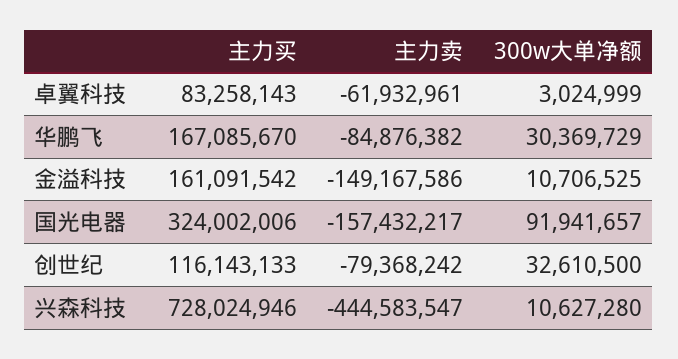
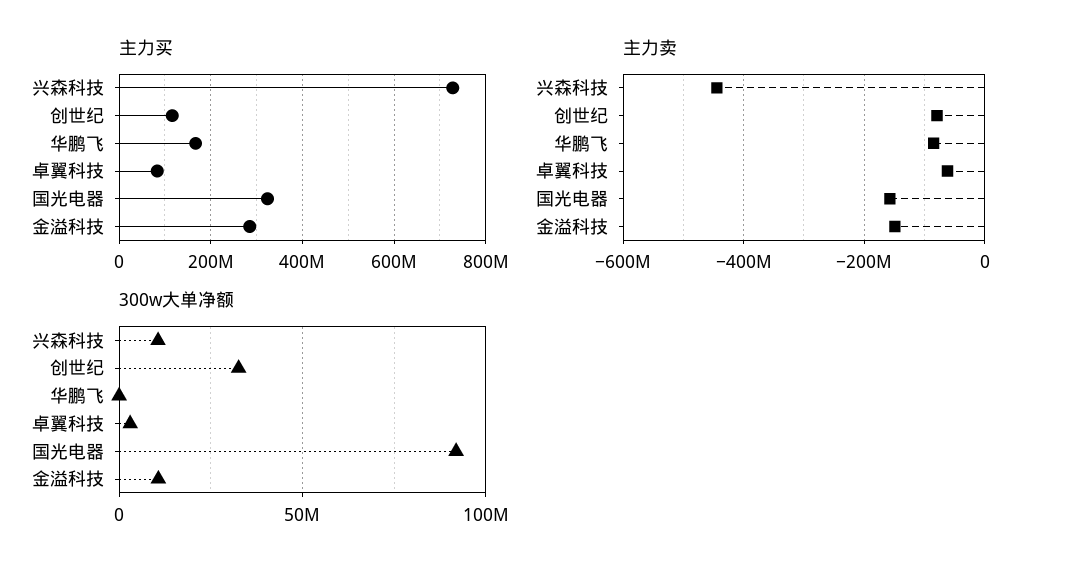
  {
    "主力买": {
      "卓翼科技": 83258143,
      "华鹏飞": 167085670,
-     "金溢科技": 161091542,
+     "金溢科技": 280000000,
      "国光电器": 324002006,
      "创世纪": 116143133,
      "兴森科技": 728024946
    },
    "主力卖": {
      "卓翼科技": -61932961,
      "华鹏飞": -84876382,
      "金溢科技": -149167586,
      "国光电器": -157432217,
      "创世纪": -79368242,
      "兴森科技": -444583547
    },
    "300w大单净额": {
      "卓翼科技": 3024999,
-     "华鹏飞": 30369729,
+     "华鹏飞": 0,
      "金溢科技": 10706525,
      "国光电器": 91941657,
      "创世纪": 32610500,
      "兴森科技": 10627280
    }
  }

